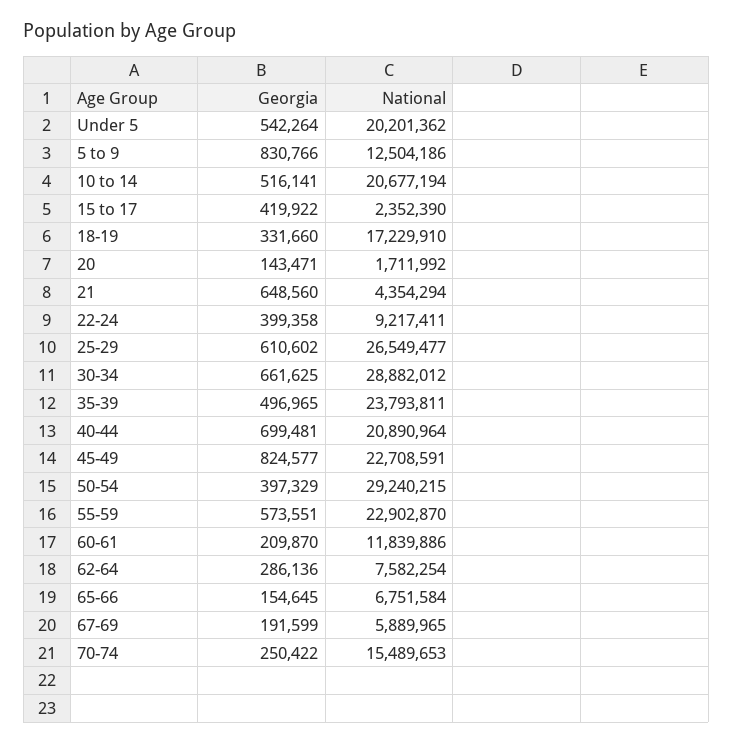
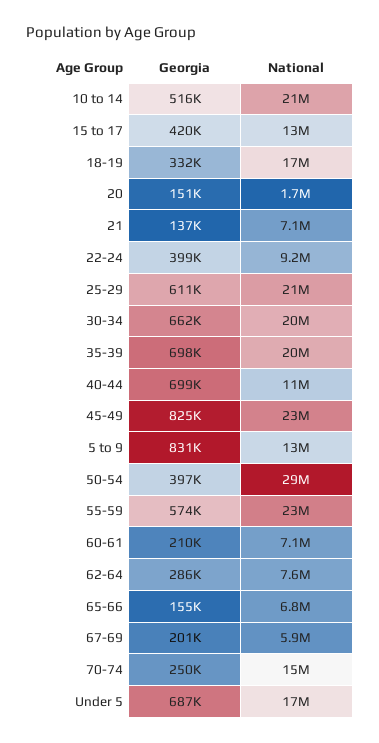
  {
    "Georgia": {
-     "Under 5": 542264,
+     "Under 5": 687000,
      "5 to 9": 830766,
      "10 to 14": 516141,
      "15 to 17": 419922,
      "18-19": 331660,
-     "20": 143471,
+     "20": 151000,
-     "21": 648560,
+     "21": 137000,
      "22-24": 399358,
      "25-29": 610602,
      "30-34": 661625,
-     "35-39": 496965,
+     "35-39": 698000,
      "40-44": 699481,
      "45-49": 824577,
      "50-54": 397329,
      "55-59": 573551,
      "60-61": 209870,
      "62-64": 286136,
      "65-66": 154645,
-     "67-69": 191599,
+     "67-69": 201000,
      "70-74": 250422
    },
    "National": {
-     "Under 5": 20201362,
+     "Under 5": 17000000,
      "5 to 9": 12504186,
      "10 to 14": 20677194,
-     "15 to 17": 2352390,
+     "15 to 17": 13000000,
      "18-19": 17229910,
      "20": 1711992,
-     "21": 4354294,
+     "21": 7100000,
      "22-24": 9217411,
-     "25-29": 26549477,
+     "25-29": 21000000,
-     "30-34": 28882012,
+     "30-34": 20000000,
-     "35-39": 23793811,
+     "35-39": 20000000,
-     "40-44": 20890964,
+     "40-44": 11000000,
      "45-49": 22708591,
      "50-54": 29240215,
      "55-59": 22902870,
-     "60-61": 11839886,
+     "60-61": 7100000,
      "62-64": 7582254,
      "65-66": 6751584,
      "67-69": 5889965,
      "70-74": 15489653
    }
  }

